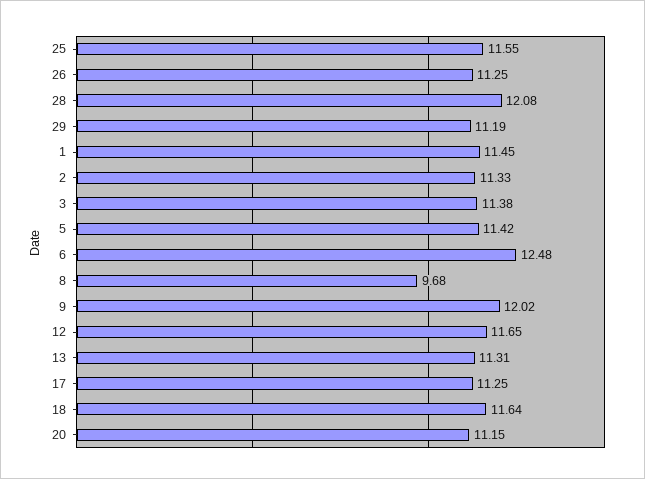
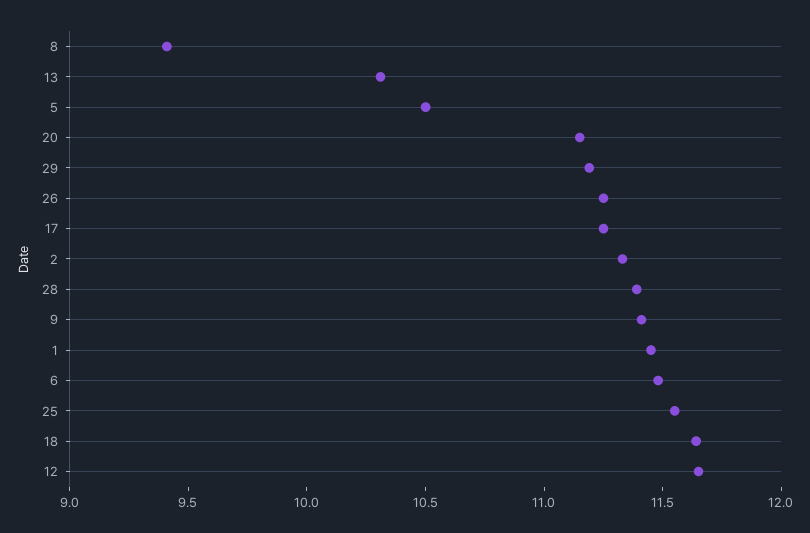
  {
    "25": 11.55,
    "26": 11.25,
-   "28": 12.08,
+   "28": 11.4,
    "29": 11.19,
    "1": 11.45,
    "2": 11.33,
-   "3": 11.38,
-   "5": 11.42,
+   "5": 10.5,
-   "6": 12.48,
+   "6": 11.5,
-   "8": 9.68,
+   "8": 9.4,
-   "9": 12.02,
+   "9": 11.4,
    "12": 11.65,
-   "13": 11.31,
+   "13": 10.3,
    "17": 11.25,
    "18": 11.64,
    "20": 11.15
  }

